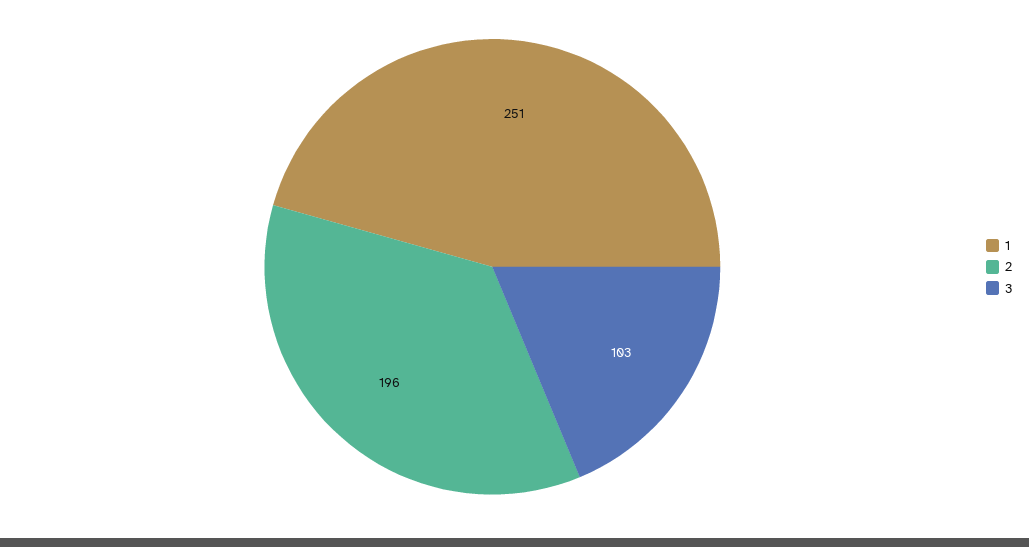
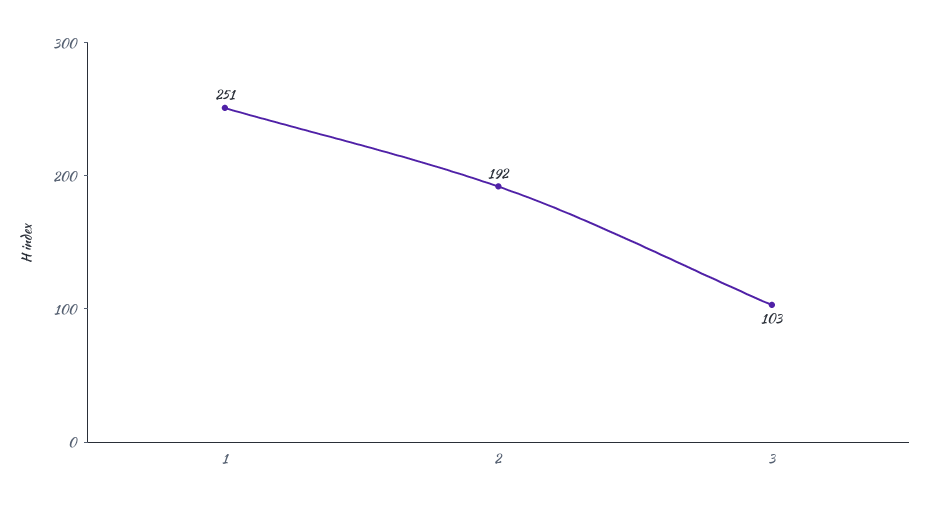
  {
    "1": 251,
-   "2": 196,
+   "2": 192,
    "3": 103
  }

